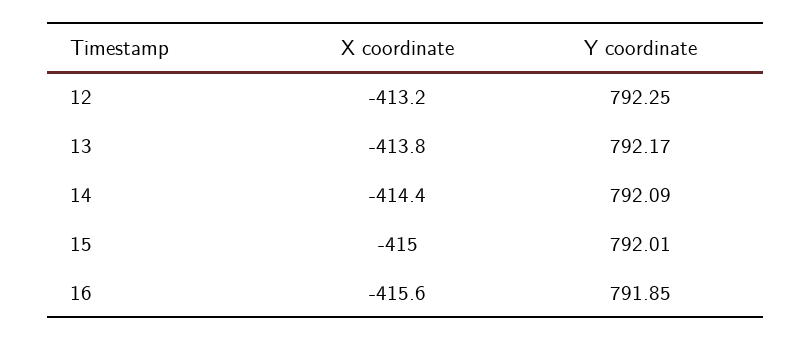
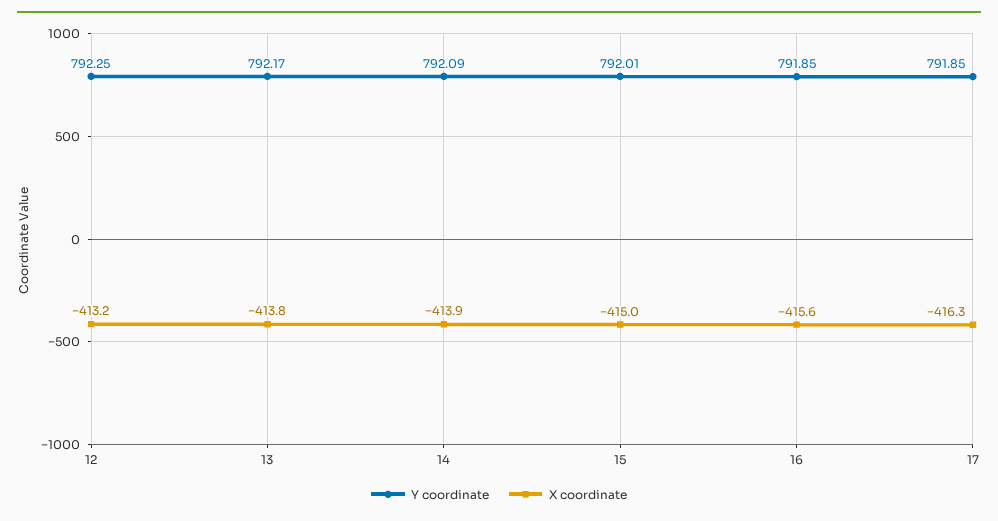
  {
    "X coordinate": {
      "12": -413.2,
      "13": -413.8,
-     "14": -414.4,
+     "14": -413.9,
      "15": -415,
-     "16": -415.6
+     "16": -415.6,
+     "17": -416.3
    },
    "Y coordinate": {
      "12": 792.25,
      "13": 792.17,
      "14": 792.09,
      "15": 792.01,
-     "16": 791.85
+     "16": 791.85,
+     "17": 791.85
    }
  }

